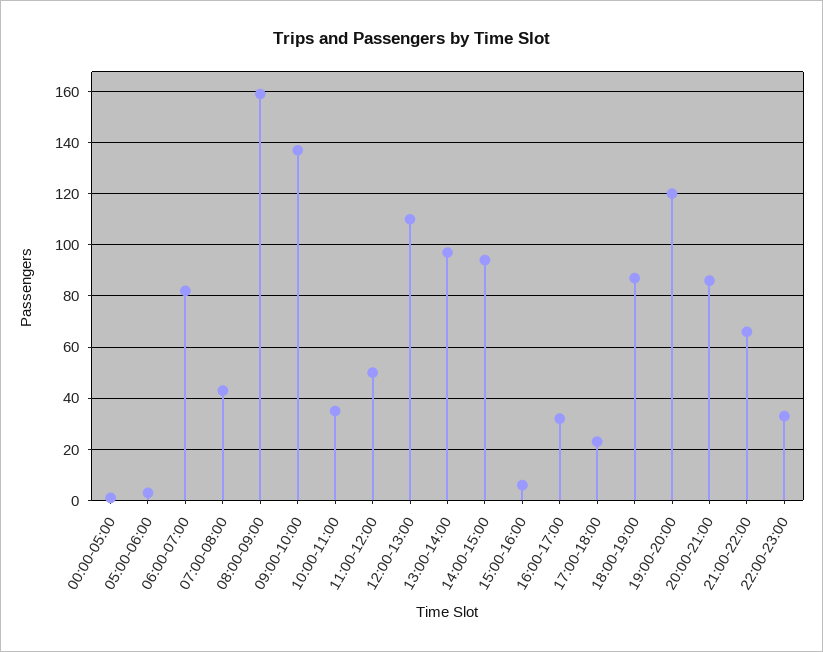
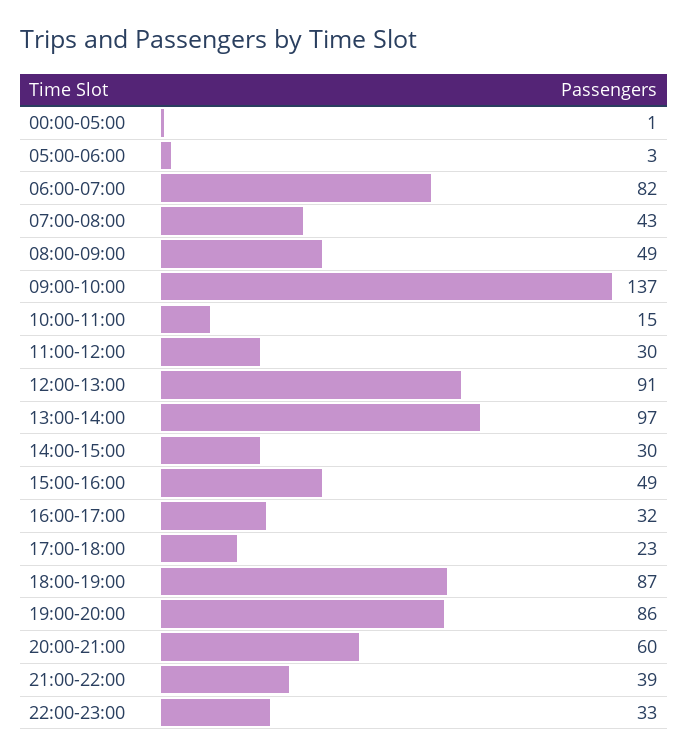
  {
    "00:00-05:00": 1,
    "05:00-06:00": 3,
    "06:00-07:00": 82,
    "07:00-08:00": 43,
-   "08:00-09:00": 160,
+   "08:00-09:00": 49,
    "09:00-10:00": 137,
-   "10:00-11:00": 35,
+   "10:00-11:00": 15,
-   "11:00-12:00": 50,
+   "11:00-12:00": 30,
-   "12:00-13:00": 110,
+   "12:00-13:00": 91,
    "13:00-14:00": 97,
-   "14:00-15:00": 95,
+   "14:00-15:00": 30,
-   "15:00-16:00": 5,
+   "15:00-16:00": 49,
    "16:00-17:00": 32,
    "17:00-18:00": 23,
    "18:00-19:00": 87,
-   "19:00-20:00": 120,
+   "19:00-20:00": 86,
-   "20:00-21:00": 85,
+   "20:00-21:00": 60,
-   "21:00-22:00": 65,
+   "21:00-22:00": 39,
    "22:00-23:00": 33
  }

